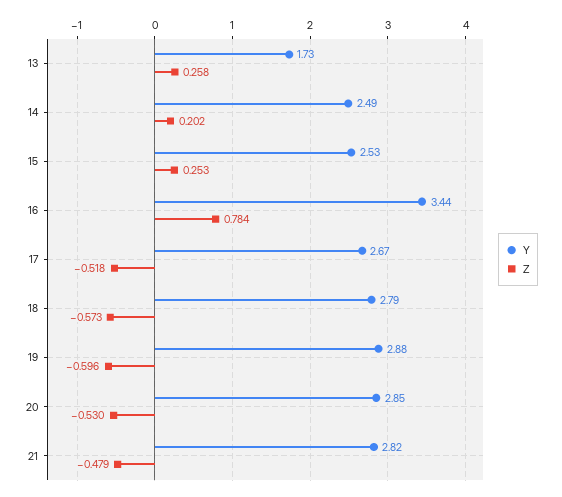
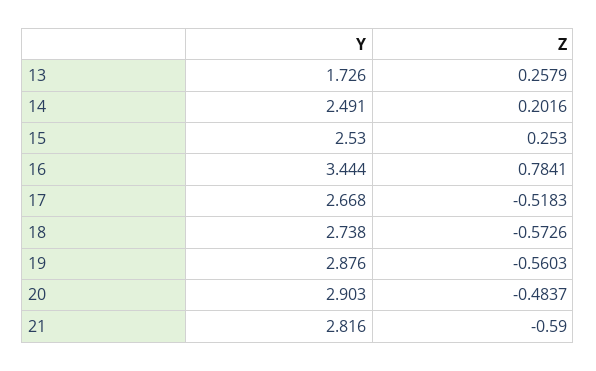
  {
    "Y": {
      "13": 1.726,
      "14": 2.491,
      "15": 2.53,
      "16": 3.444,
      "17": 2.668,
-     "18": 2.79,
+     "18": 2.738,
      "19": 2.876,
-     "20": 2.85,
+     "20": 2.903,
      "21": 2.816
    },
    "Z": {
      "13": 0.2579,
      "14": 0.2016,
      "15": 0.253,
      "16": 0.7841,
      "17": -0.5183,
      "18": -0.5726,
-     "19": -0.596,
+     "19": -0.5603,
-     "20": -0.53,
+     "20": -0.4837,
-     "21": -0.479
+     "21": -0.59
    }
  }

